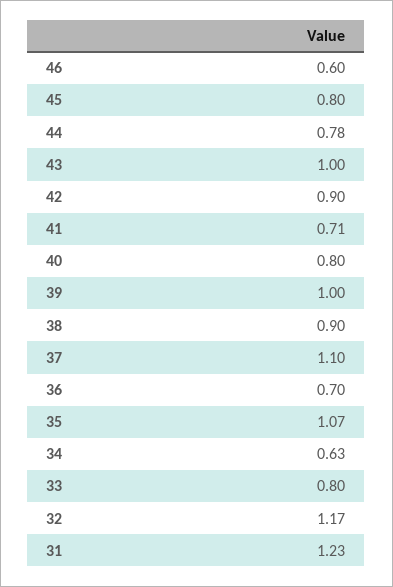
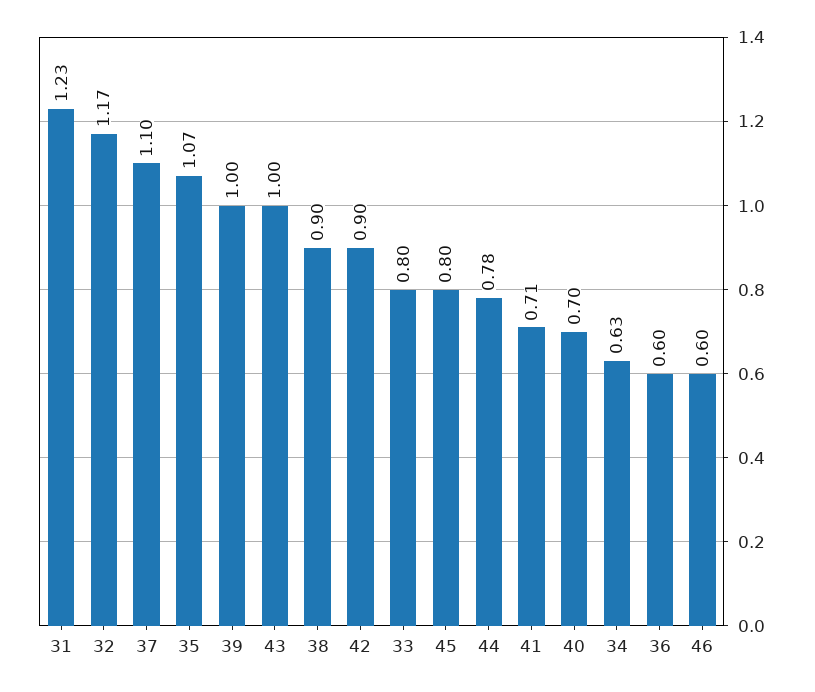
  {
    "46": 0.6,
    "45": 0.8,
    "44": 0.78,
    "43": 1,
    "42": 0.9,
    "41": 0.71,
-   "40": 0.8,
+   "40": 0.7,
    "39": 1,
    "38": 0.9,
    "37": 1.1,
-   "36": 0.7,
+   "36": 0.6,
    "35": 1.07,
    "34": 0.63,
    "33": 0.8,
    "32": 1.17,
    "31": 1.23
  }

